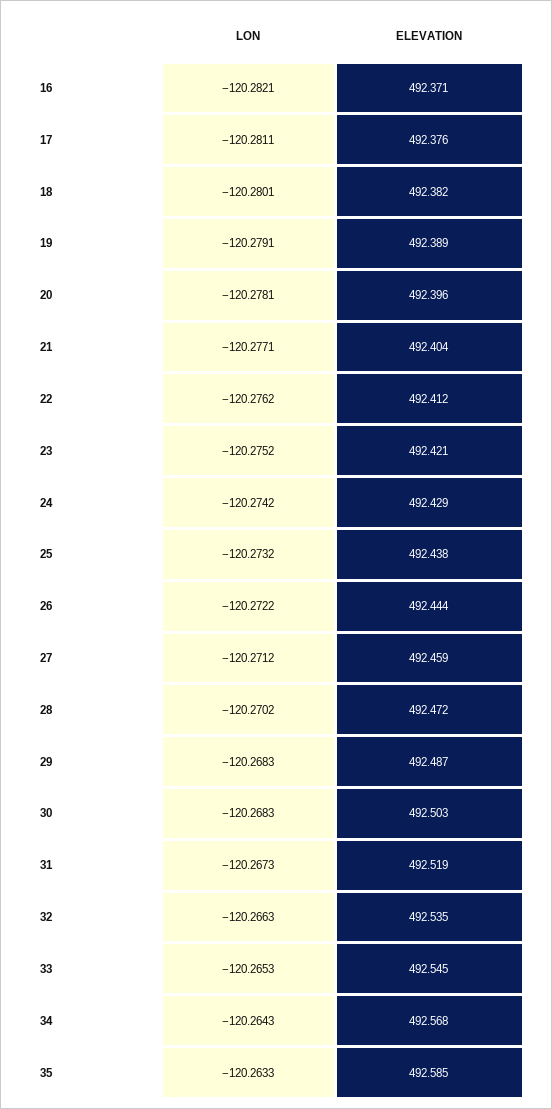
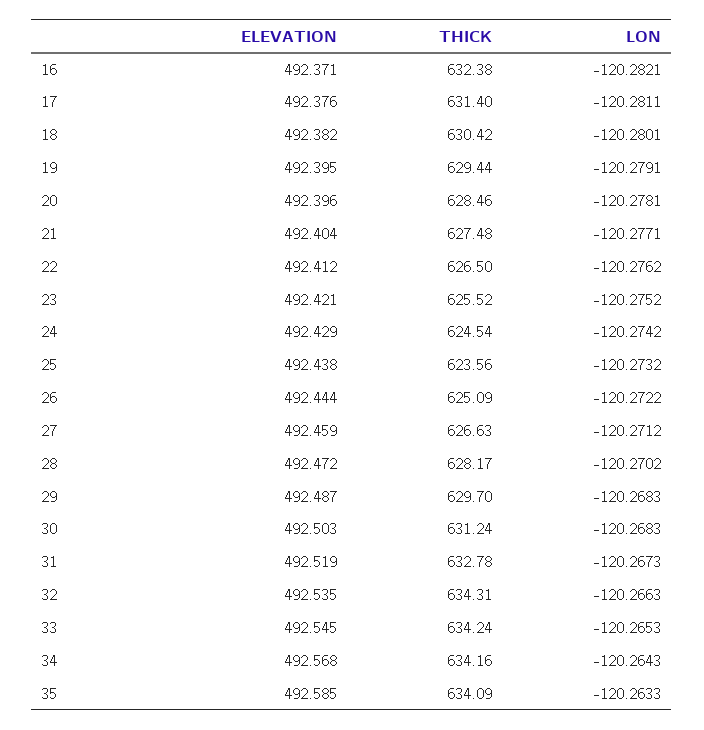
  {
    "LON": {
      "16": -120.2821,
      "17": -120.2811,
      "18": -120.2801,
      "19": -120.2791,
      "20": -120.2781,
      "21": -120.2771,
      "22": -120.2762,
      "23": -120.2752,
      "24": -120.2742,
      "25": -120.2732,
      "26": -120.2722,
      "27": -120.2712,
      "28": -120.2702,
      "29": -120.2683,
      "30": -120.2683,
      "31": -120.2673,
      "32": -120.2663,
      "33": -120.2653,
      "34": -120.2643,
      "35": -120.2633
    },
    "ELEVATION": {
      "16": 492.371,
      "17": 492.376,
      "18": 492.382,
-     "19": 492.389,
+     "19": 492.395,
      "20": 492.396,
      "21": 492.404,
      "22": 492.412,
      "23": 492.421,
      "24": 492.429,
      "25": 492.438,
      "26": 492.444,
      "27": 492.459,
      "28": 492.472,
      "29": 492.487,
      "30": 492.503,
      "31": 492.519,
      "32": 492.535,
      "33": 492.545,
      "34": 492.568,
      "35": 492.585
-   }
+   },
+   "THICK": {
+     "16": 632.38,
+     "17": 631.4,
+     "18": 630.42,
+     "19": 629.44,
+     "20": 628.46,
+     "21": 627.48,
+     "22": 626.5,
+     "23": 625.52,
+     "24": 624.54,
+     "25": 623.56,
+     "26": 625.09,
+     "27": 626.63,
+     "28": 628.17,
+     "29": 629.7,
+     "30": 631.24,
+     "31": 632.78,
+     "32": 634.31,
+     "33": 634.24,
+     "34": 634.16,
+     "35": 634.09
+   }
  }

